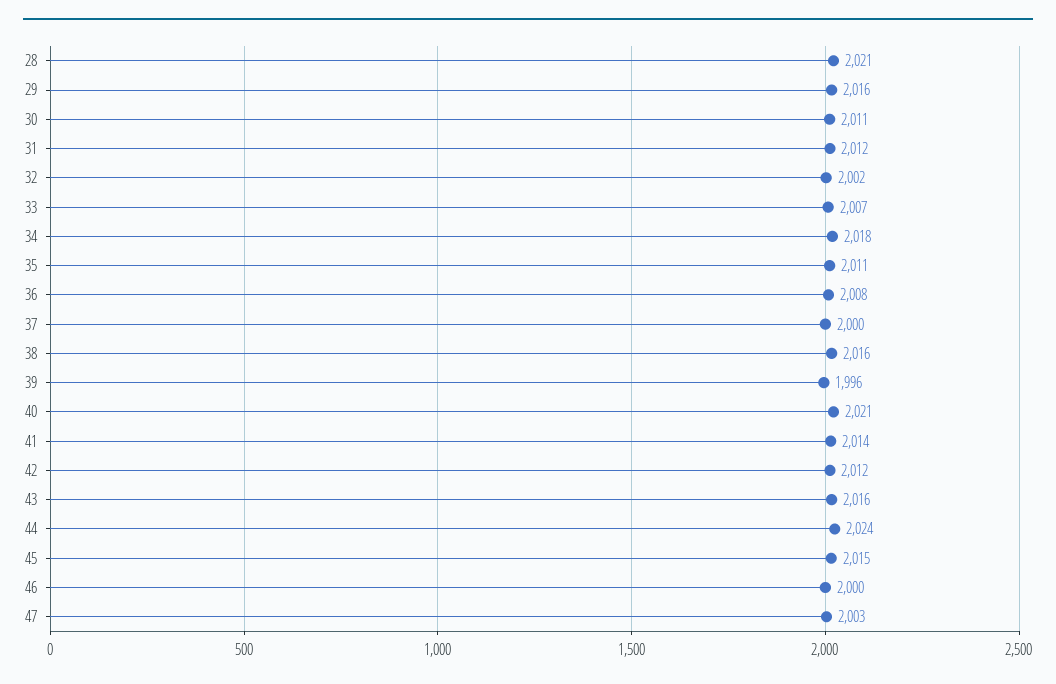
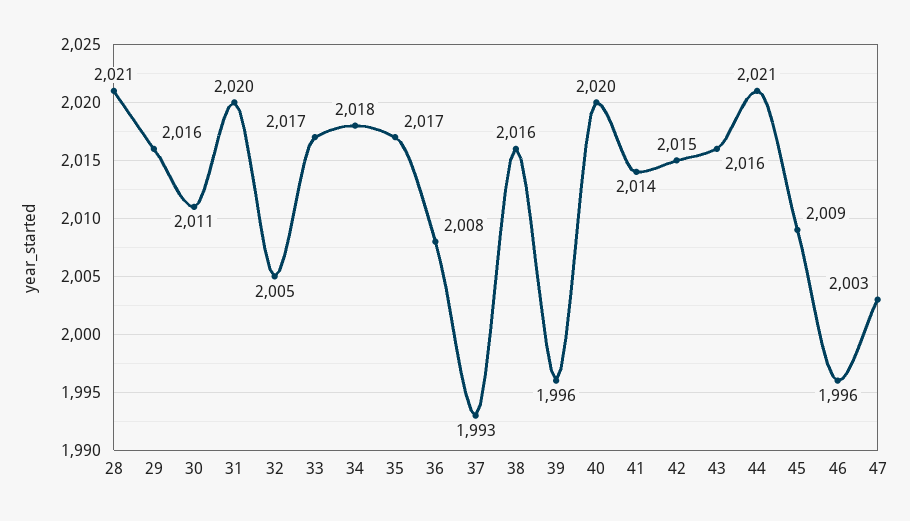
  {
    "28": 2021,
    "29": 2016,
    "30": 2011,
-   "31": 2012,
+   "31": 2020,
-   "32": 2002,
+   "32": 2005,
-   "33": 2007,
+   "33": 2017,
    "34": 2018,
-   "35": 2011,
+   "35": 2017,
    "36": 2008,
-   "37": 2000,
+   "37": 1993,
    "38": 2016,
    "39": 1996,
-   "40": 2021,
+   "40": 2020,
    "41": 2014,
-   "42": 2012,
+   "42": 2015,
    "43": 2016,
-   "44": 2024,
+   "44": 2021,
-   "45": 2015,
+   "45": 2009,
-   "46": 2000,
+   "46": 1996,
    "47": 2003
  }

